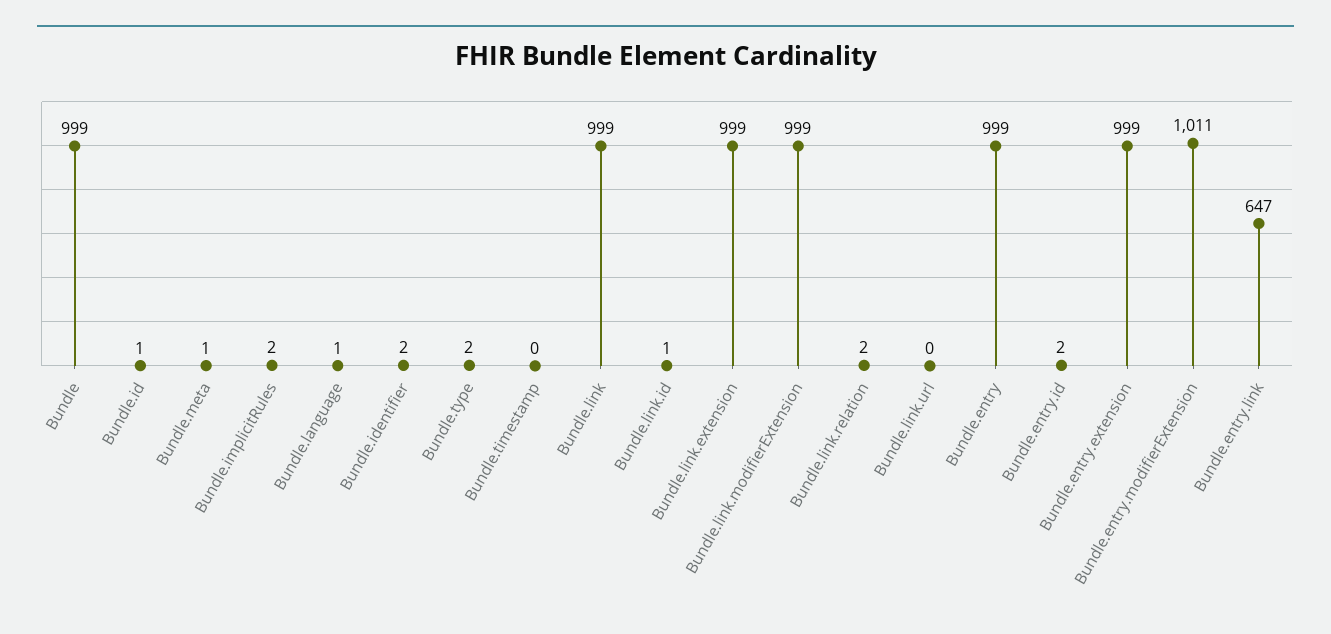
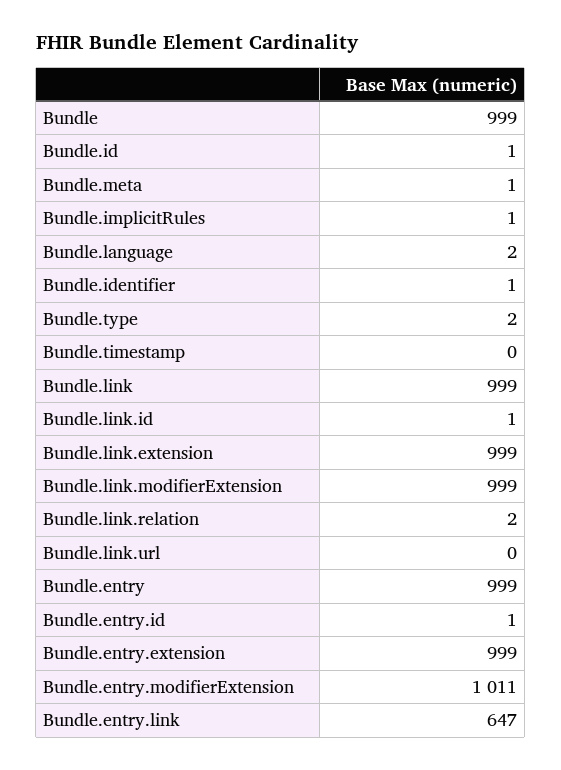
  {
    "Bundle": 999,
    "Bundle.id": 1,
    "Bundle.meta": 1,
-   "Bundle.implicitRules": 2,
+   "Bundle.implicitRules": 1,
-   "Bundle.language": 1,
+   "Bundle.language": 2,
-   "Bundle.identifier": 2,
+   "Bundle.identifier": 1,
    "Bundle.type": 2,
    "Bundle.timestamp": 0,
    "Bundle.link": 999,
    "Bundle.link.id": 1,
    "Bundle.link.extension": 999,
    "Bundle.link.modifierExtension": 999,
    "Bundle.link.relation": 2,
    "Bundle.link.url": 0,
    "Bundle.entry": 999,
-   "Bundle.entry.id": 2,
+   "Bundle.entry.id": 1,
    "Bundle.entry.extension": 999,
    "Bundle.entry.modifierExtension": 1011,
    "Bundle.entry.link": 647
  }

